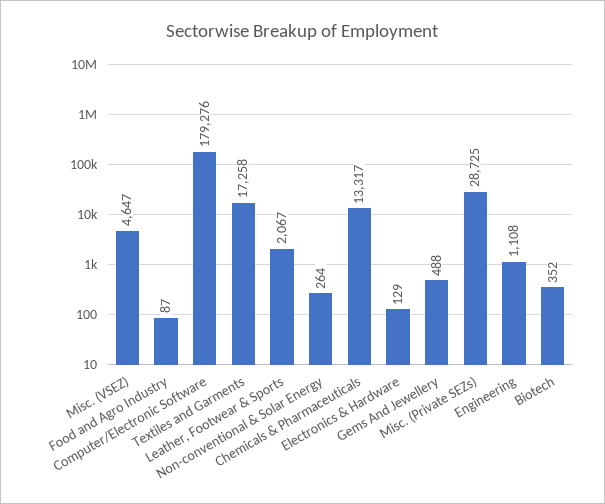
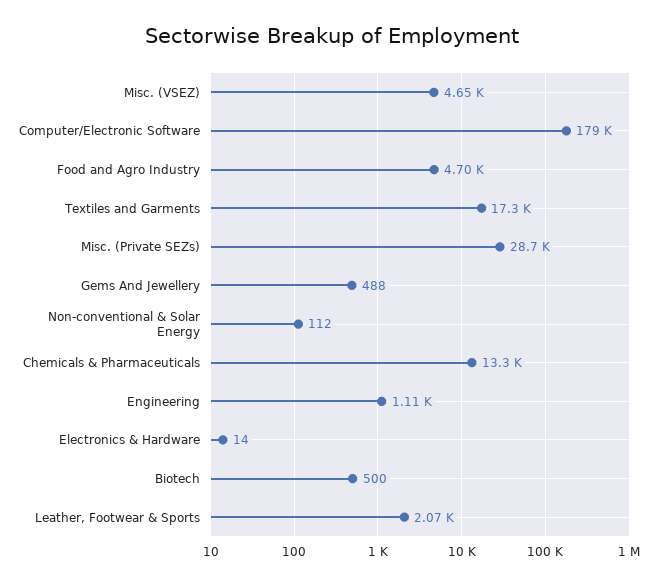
  {
    "Misc. (VSEZ)": 4647,
-   "Food and Agro Industry": 87,
+   "Food and Agro Industry": 4700,
    "Computer/Electronic Software": 179276,
    "Textiles and Garments": 17258,
    "Leather, Footwear & Sports": 2067,
-   "Non-conventional & Solar Energy": 264,
+   "Non-conventional & Solar Energy": 112,
    "Chemicals & Pharmaceuticals": 13317,
-   "Electronics & Hardware": 129,
+   "Electronics & Hardware": 14,
    "Gems And Jewellery": 488,
    "Misc. (Private SEZs)": 28725,
    "Engineering": 1108,
-   "Biotech": 352
+   "Biotech": 500
  }

